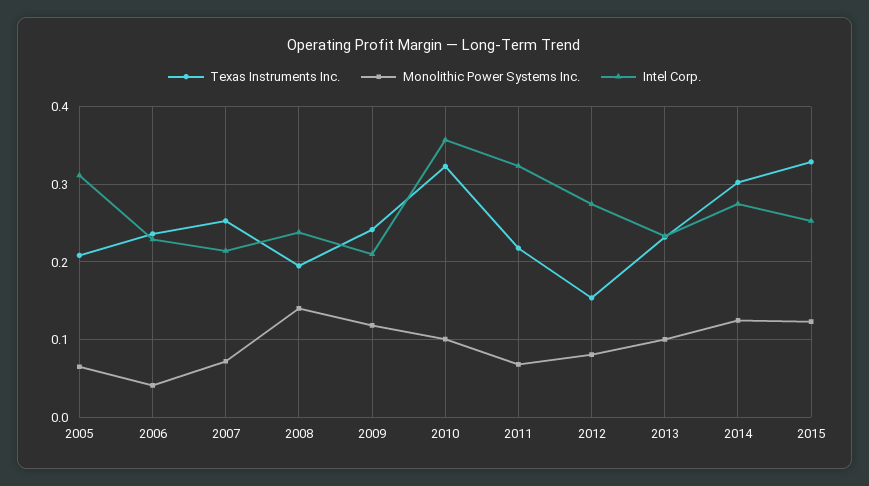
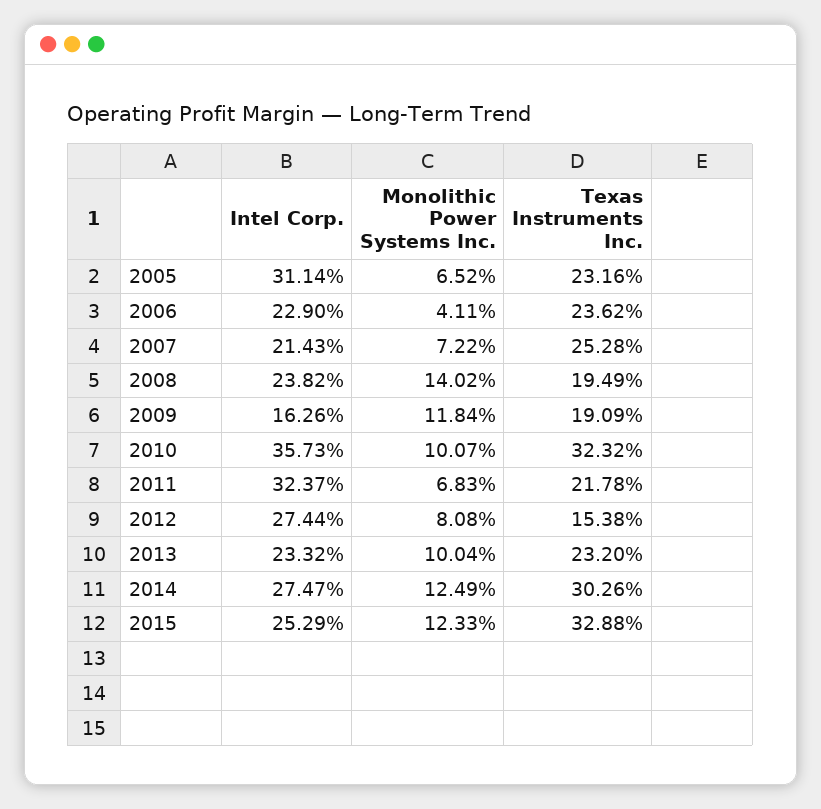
  {
    "Texas Instruments Inc.": {
-     "2005": 0.21,
+     "2005": 0.2316,
      "2006": 0.2362,
      "2007": 0.2528,
      "2008": 0.1949,
-     "2009": 0.24,
+     "2009": 0.1909,
      "2010": 0.3232,
      "2011": 0.2178,
      "2012": 0.1538,
      "2013": 0.232,
      "2014": 0.3026,
      "2015": 0.3288
    },
    "Monolithic Power Systems Inc.": {
      "2005": 0.0652,
      "2006": 0.0411,
      "2007": 0.0722,
      "2008": 0.1402,
      "2009": 0.1184,
      "2010": 0.1007,
      "2011": 0.0683,
      "2012": 0.0808,
      "2013": 0.1004,
      "2014": 0.1249,
      "2015": 0.1233
    },
    "Intel Corp.": {
      "2005": 0.3114,
      "2006": 0.229,
      "2007": 0.2143,
      "2008": 0.2382,
-     "2009": 0.21,
+     "2009": 0.1626,
      "2010": 0.3573,
      "2011": 0.3237,
      "2012": 0.2744,
      "2013": 0.2332,
      "2014": 0.2747,
      "2015": 0.2529
    }
  }

